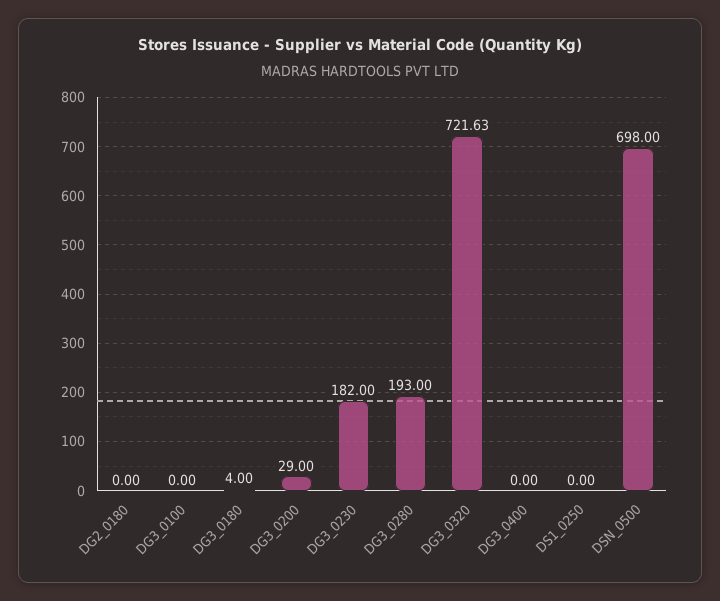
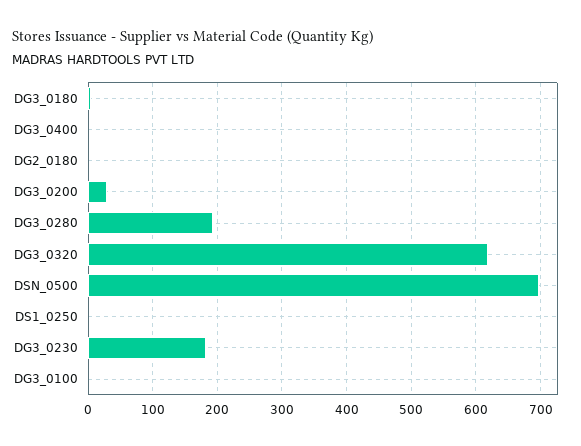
  {
    "DG2_0180": 0,
    "DG3_0100": 0,
    "DG3_0180": 4,
    "DG3_0200": 29,
    "DG3_0230": 182,
    "DG3_0280": 193,
-   "DG3_0320": 721.63,
+   "DG3_0320": 620,
    "DG3_0400": 0,
    "DS1_0250": 0,
    "DSN_0500": 698
  }

